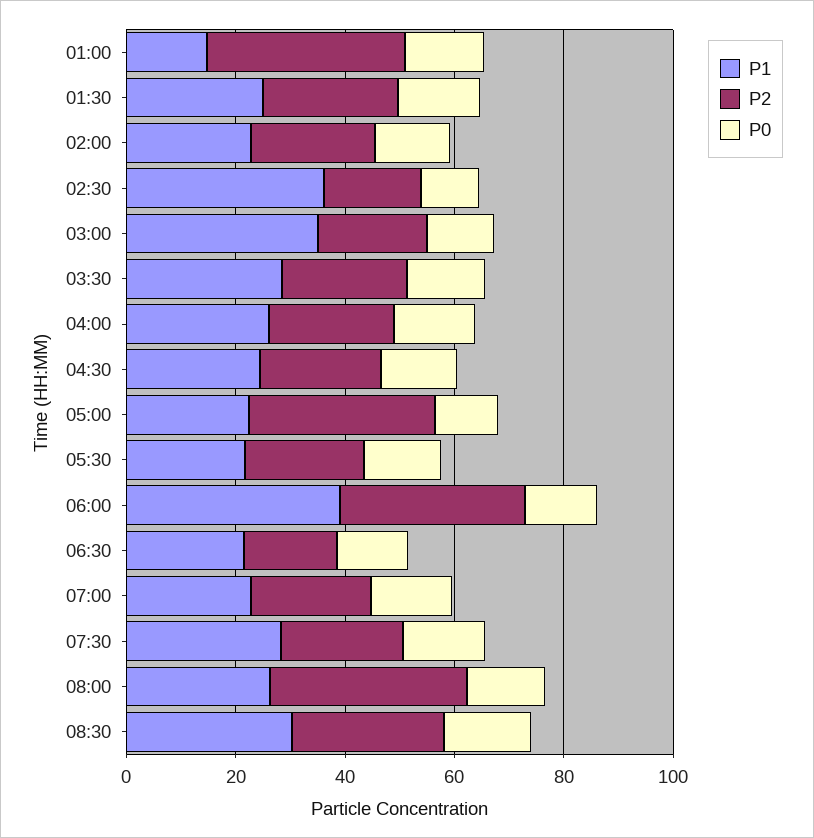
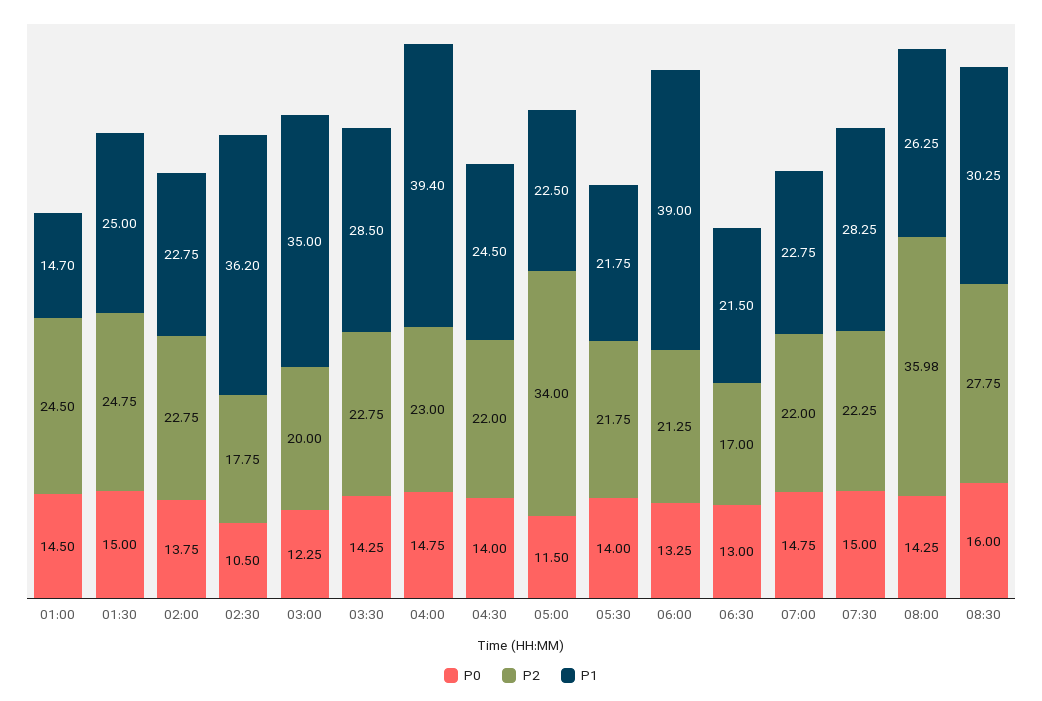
  {
    "P1": {
      "01:00": 14.7,
      "01:30": 25,
      "02:00": 22.75,
      "02:30": 36.2,
      "03:00": 35,
      "03:30": 28.5,
-     "04:00": 25,
+     "04:00": 39.4,
      "04:30": 24.5,
      "05:00": 22.5,
      "05:30": 21.75,
      "06:00": 39,
      "06:30": 21.5,
      "07:00": 22.75,
      "07:30": 28.25,
      "08:00": 26.25,
      "08:30": 30.25
    },
    "P2": {
-     "01:00": 35,
+     "01:00": 24.5,
      "01:30": 24.75,
      "02:00": 22.75,
      "02:30": 17.75,
      "03:00": 20,
      "03:30": 22.75,
      "04:00": 23,
      "04:30": 22,
      "05:00": 34,
      "05:30": 21.75,
-     "06:00": 35,
+     "06:00": 21.25,
      "06:30": 17,
      "07:00": 22,
      "07:30": 22.25,
      "08:00": 35.98,
      "08:30": 27.75
    },
    "P0": {
      "01:00": 14.5,
      "01:30": 15,
      "02:00": 13.75,
      "02:30": 10.5,
      "03:00": 12.25,
      "03:30": 14.25,
      "04:00": 14.75,
      "04:30": 14,
      "05:00": 11.5,
      "05:30": 14,
      "06:00": 13.25,
      "06:30": 13,
      "07:00": 14.75,
      "07:30": 15,
      "08:00": 14.25,
      "08:30": 16
    }
  }

